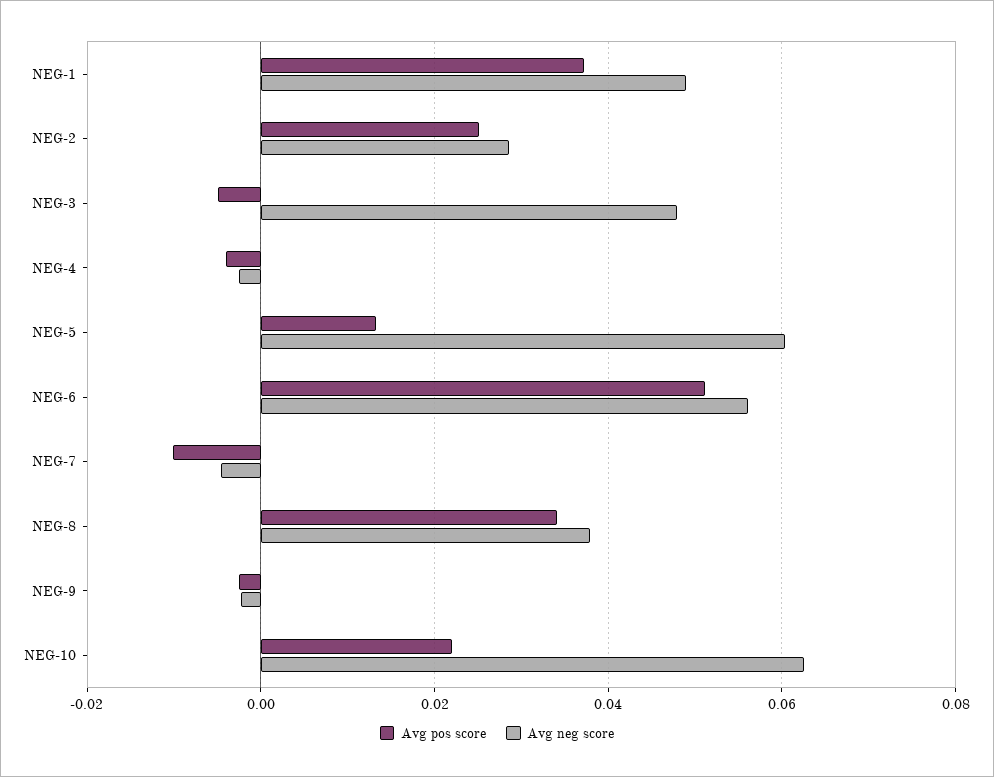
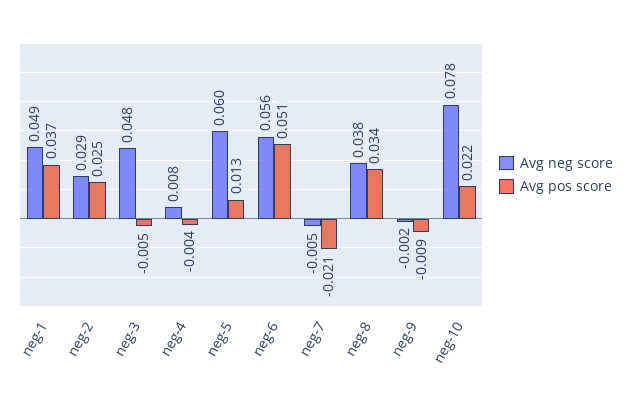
  {
    "Avg pos score": {
      "NEG-1": 0.037,
      "NEG-2": 0.025,
      "NEG-3": -0.005,
      "NEG-4": -0.004,
      "NEG-5": 0.013,
      "NEG-6": 0.051,
-     "NEG-7": -0.01,
+     "NEG-7": -0.021,
      "NEG-8": 0.034,
-     "NEG-9": -0.002,
+     "NEG-9": -0.009,
      "NEG-10": 0.022
    },
    "Avg neg score": {
      "NEG-1": 0.049,
      "NEG-2": 0.029,
      "NEG-3": 0.048,
-     "NEG-4": -0.002,
+     "NEG-4": 0.008,
      "NEG-5": 0.06,
      "NEG-6": 0.056,
      "NEG-7": -0.005,
      "NEG-8": 0.038,
      "NEG-9": -0.002,
-     "NEG-10": 0.062
+     "NEG-10": 0.078
    }
  }

